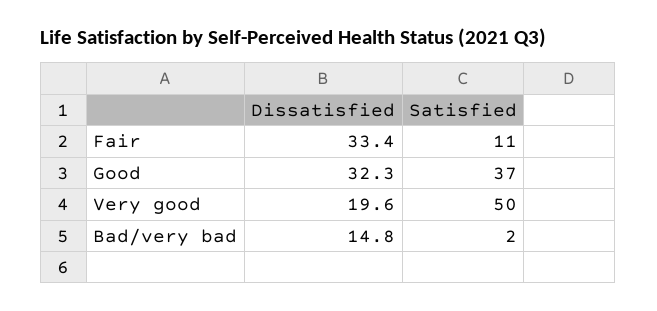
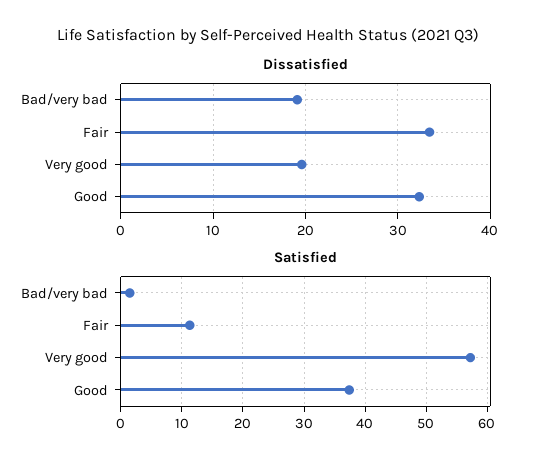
  {
    "Dissatisfied": {
      "Fair": 33.4,
      "Good": 32.3,
      "Very good": 19.6,
-     "Bad/very bad": 14.8
+     "Bad/very bad": 19
    },
    "Satisfied": {
      "Fair": 11,
      "Good": 37,
-     "Very good": 50,
+     "Very good": 57,
      "Bad/very bad": 2
    }
  }

